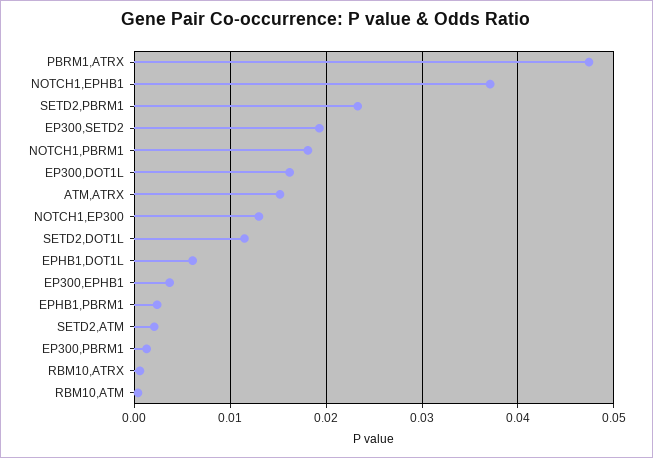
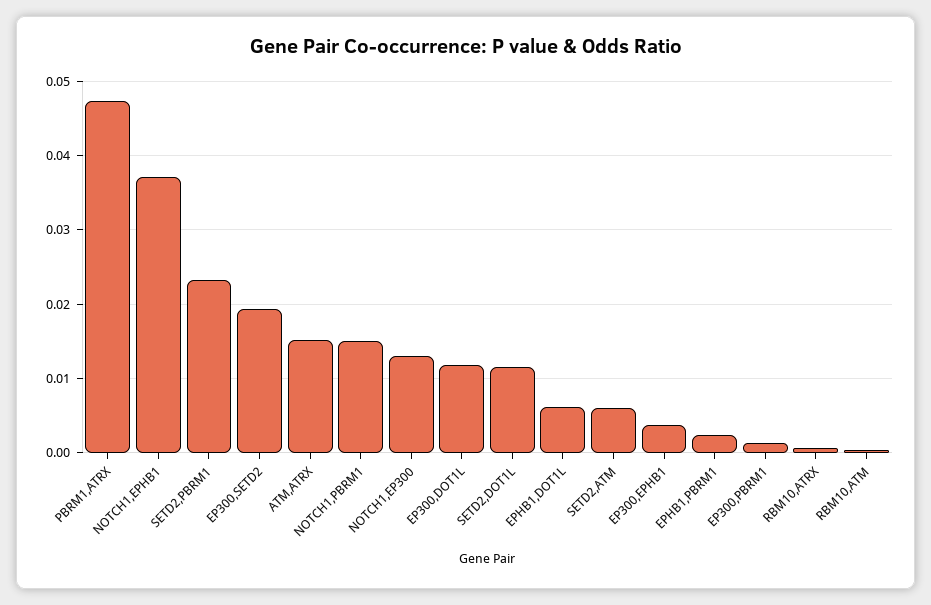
  {
    "PBRM1,ATRX": 0.047,
    "NOTCH1,EPHB1": 0.037,
    "SETD2,PBRM1": 0.023,
    "EP300,SETD2": 0.019,
-   "NOTCH1,PBRM1": 0.018,
+   "NOTCH1,PBRM1": 0.015,
-   "EP300,DOT1L": 0.016,
+   "EP300,DOT1L": 0.012,
    "ATM,ATRX": 0.015,
    "NOTCH1,EP300": 0.013,
    "SETD2,DOT1L": 0.012,
    "EPHB1,DOT1L": 0.006,
    "EP300,EPHB1": 0.004,
    "EPHB1,PBRM1": 0.002,
-   "SETD2,ATM": 0.002,
+   "SETD2,ATM": 0.006,
    "EP300,PBRM1": 0.001,
    "RBM10,ATRX": 0.001,
    "RBM10,ATM": 0
  }

